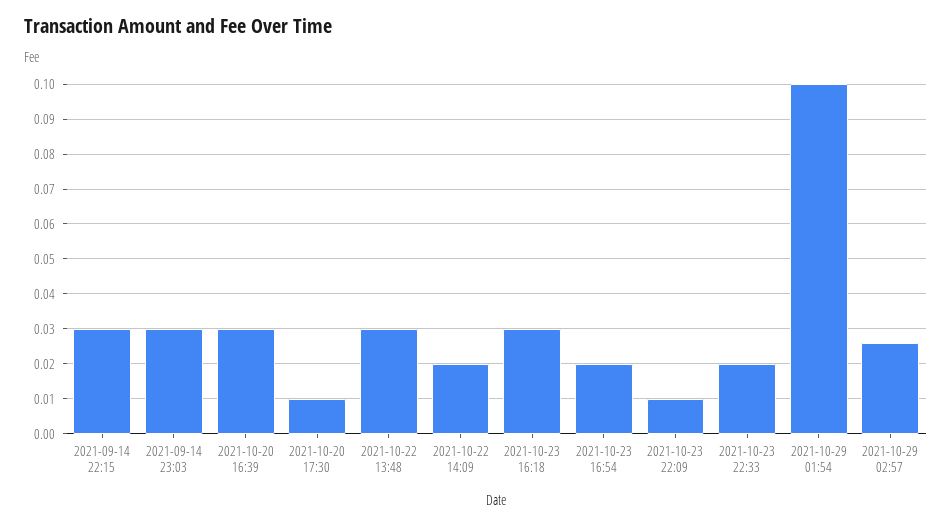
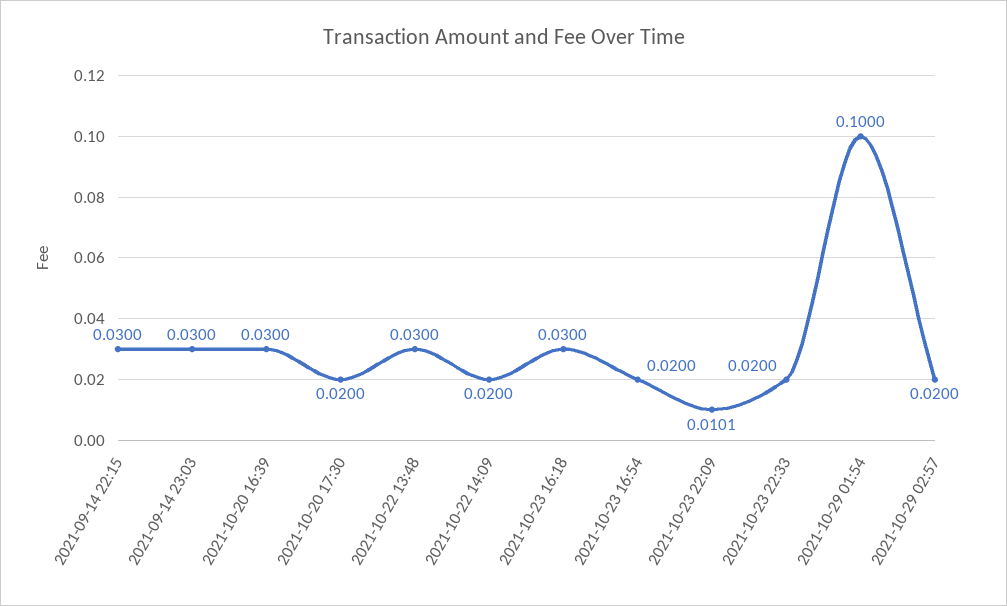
  {
    "2021-09-14 22:15": 0.03,
    "2021-09-14 23:03": 0.03,
    "2021-10-20 16:39": 0.03,
-   "2021-10-20 17:30": 0.01,
+   "2021-10-20 17:30": 0.02,
    "2021-10-22 13:48": 0.03,
    "2021-10-22 14:09": 0.02,
    "2021-10-23 16:18": 0.03,
    "2021-10-23 16:54": 0.02,
    "2021-10-23 22:09": 0.0101,
    "2021-10-23 22:33": 0.02,
    "2021-10-29 01:54": 0.1,
-   "2021-10-29 02:57": 0.026
+   "2021-10-29 02:57": 0.02
  }

